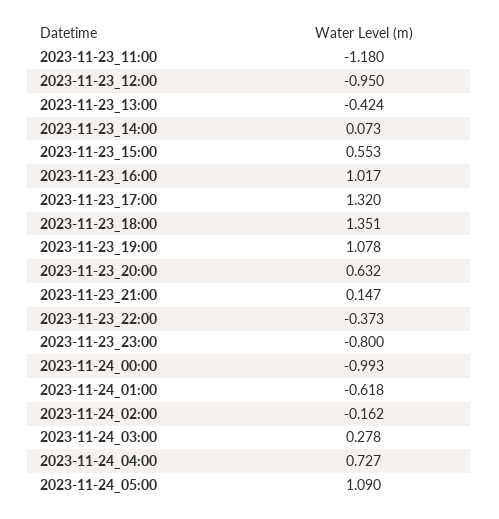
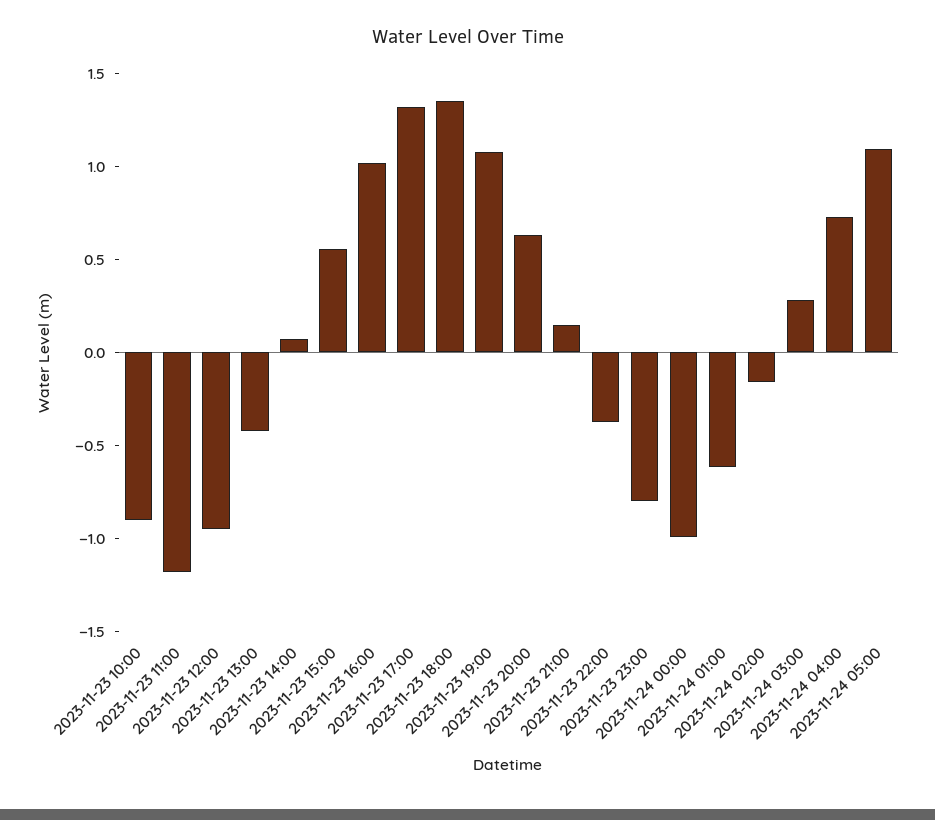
  {
    "2023-11-23_11:00": -1.18,
    "2023-11-23_12:00": -0.95,
    "2023-11-23_13:00": -0.424,
    "2023-11-23_14:00": 0.073,
    "2023-11-23_15:00": 0.553,
    "2023-11-23_16:00": 1.017,
    "2023-11-23_17:00": 1.32,
    "2023-11-23_18:00": 1.351,
    "2023-11-23_19:00": 1.078,
    "2023-11-23_20:00": 0.632,
    "2023-11-23_21:00": 0.147,
    "2023-11-23_22:00": -0.373,
    "2023-11-23_23:00": -0.8,
    "2023-11-24_00:00": -0.993,
    "2023-11-24_01:00": -0.618,
    "2023-11-24_02:00": -0.162,
    "2023-11-24_03:00": 0.278,
    "2023-11-24_04:00": 0.727,
-   "2023-11-24_05:00": 1.09
+   "2023-11-24_05:00": 1.09,
+   "2023-11-23 10:00": -0.9
  }

